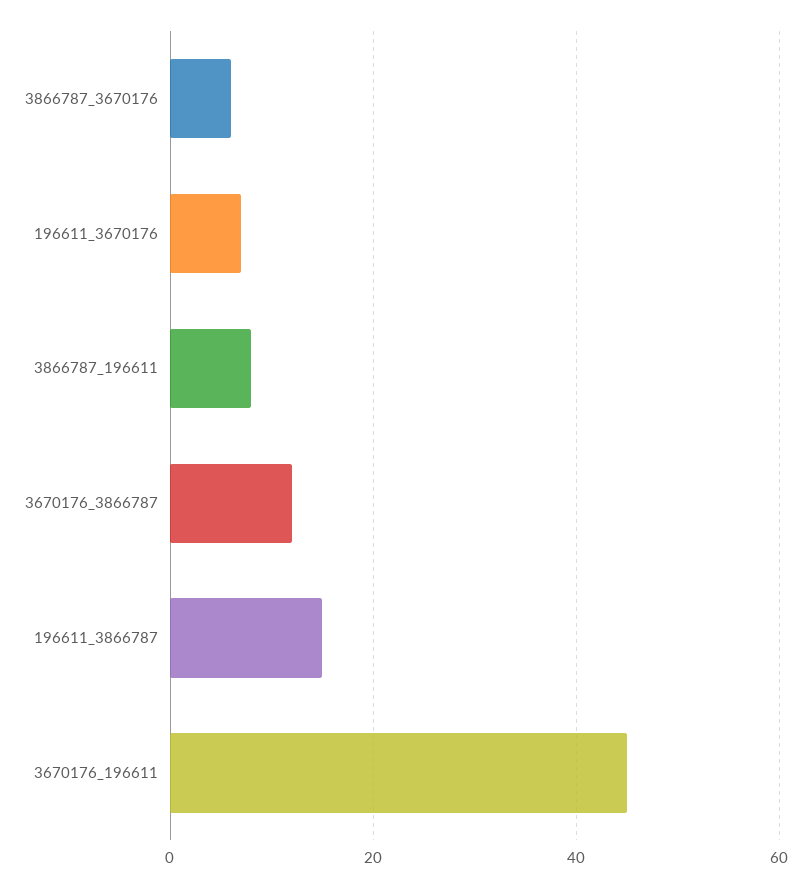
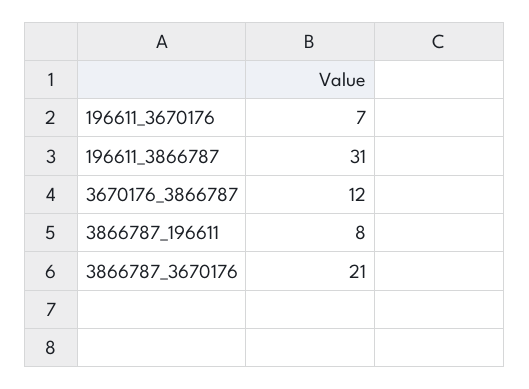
  {
-   "3866787_3670176": 5,
+   "3866787_3670176": 21,
    "196611_3670176": 7,
    "3866787_196611": 8,
    "3670176_3866787": 12,
-   "196611_3866787": 15,
+   "196611_3866787": 31
-   "3670176_196611": 45
  }

